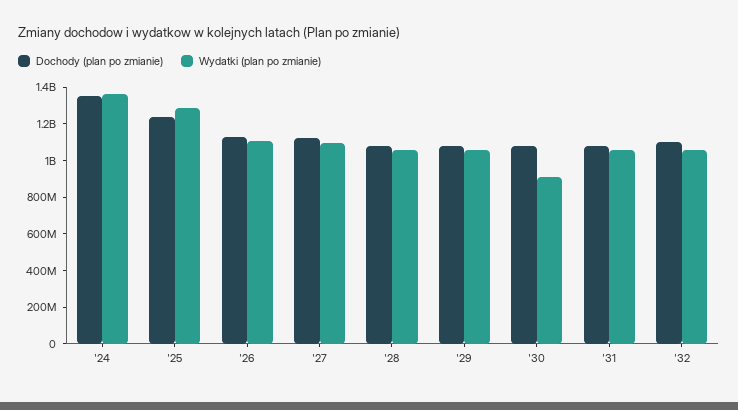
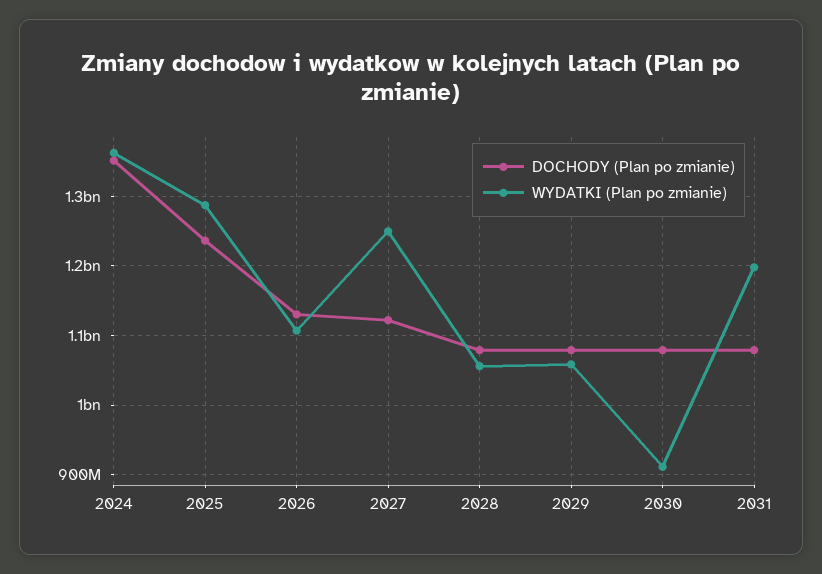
  {
    "Dochody (plan po zmianie)": {
      "'24": 1350000000,
      "'25": 1240000000,
      "'26": 1130000000,
      "'27": 1120000000,
      "'28": 1080000000,
      "'29": 1080000000,
      "'30": 1080000000,
-     "'31": 1080000000,
+     "'31": 1080000000
-     "'32": 1100000000
    },
    "Wydatki (plan po zmianie)": {
      "'24": 1360000000,
      "'25": 1290000000,
      "'26": 1110000000,
-     "'27": 1100000000,
+     "'27": 1250000000,
      "'28": 1060000000,
      "'29": 1060000000,
      "'30": 910000000,
-     "'31": 1050000000,
+     "'31": 1200000000
-     "'32": 1050000000
    }
  }

